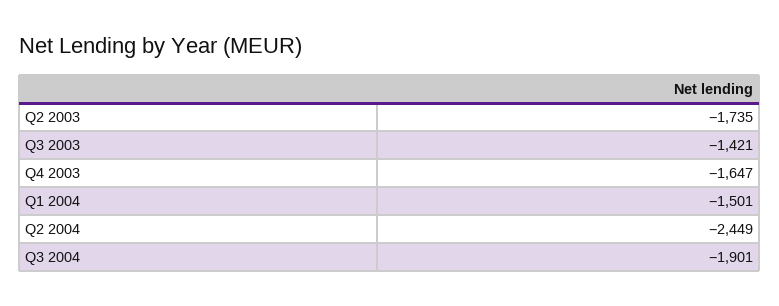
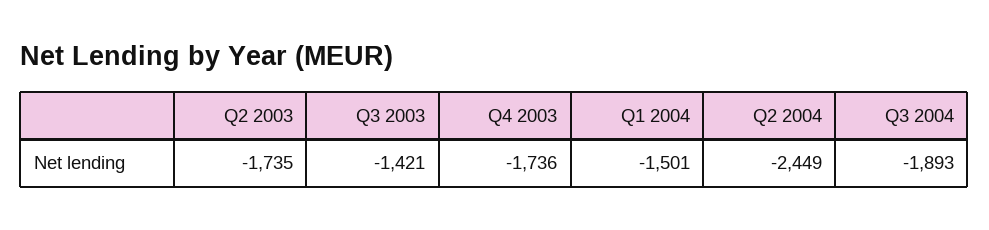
  {
    "Q2 2003": -1735,
    "Q3 2003": -1421,
-   "Q4 2003": -1647,
+   "Q4 2003": -1736,
    "Q1 2004": -1501,
    "Q2 2004": -2449,
-   "Q3 2004": -1901
+   "Q3 2004": -1893
  }

